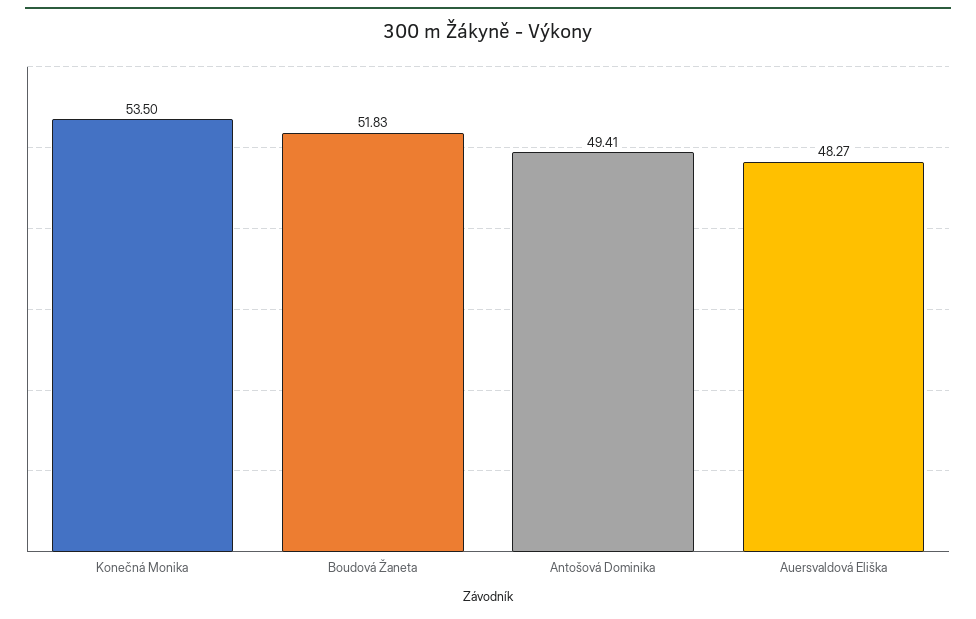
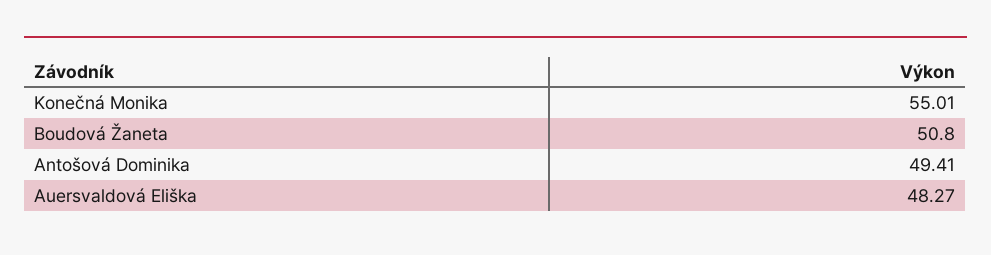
  {
-   "Konečná Monika": 53.5,
+   "Konečná Monika": 55.01,
-   "Boudová Žaneta": 51.83,
+   "Boudová Žaneta": 50.8,
    "Antošová Dominika": 49.41,
    "Auersvaldová Eliška": 48.27
  }

